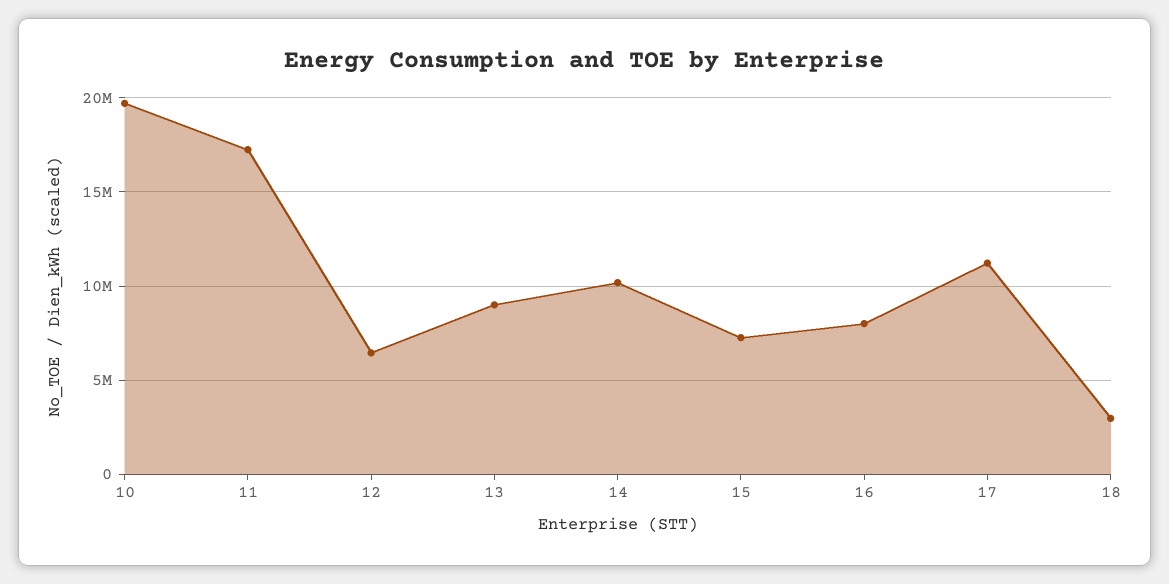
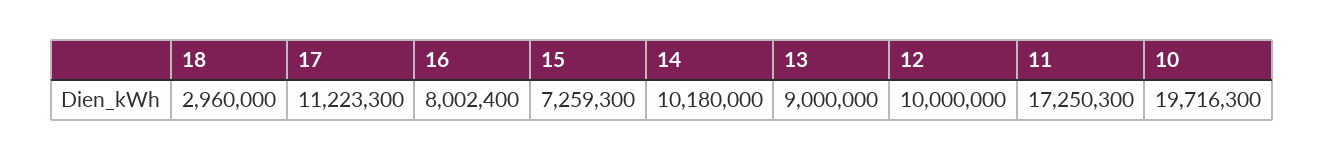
  {
    "10": 19716300,
    "11": 17250300,
-   "12": 6500000,
+   "12": 10000000,
    "13": 9000000,
    "14": 10180000,
    "15": 7259300,
    "16": 8002400,
    "17": 11223300,
    "18": 2960000
  }

